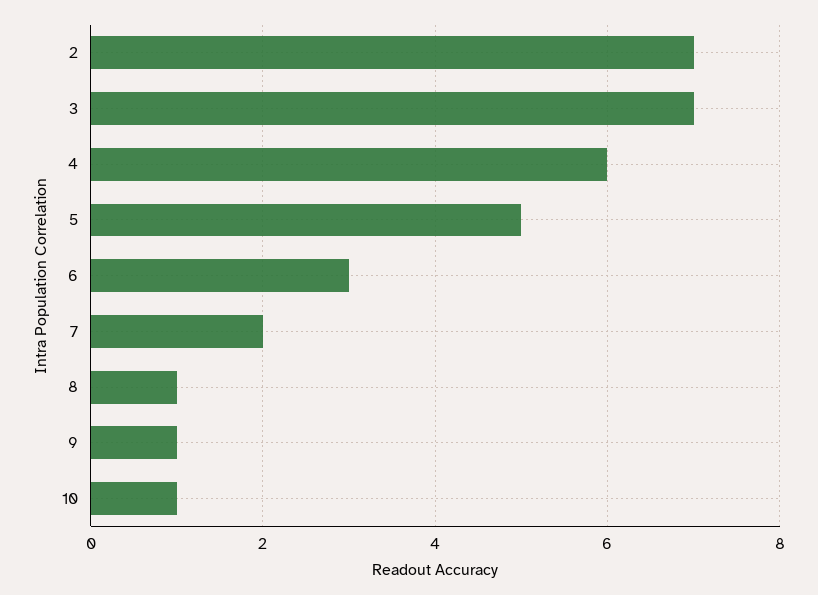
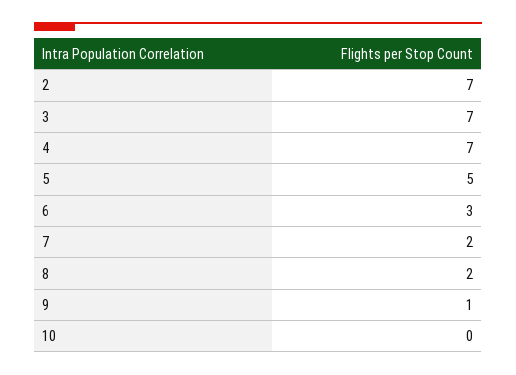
  {
    "2": 7,
    "3": 7,
-   "4": 6,
+   "4": 7,
    "5": 5,
    "6": 3,
    "7": 2,
-   "8": 1,
+   "8": 2,
    "9": 1,
-   "10": 1
+   "10": 0
  }

